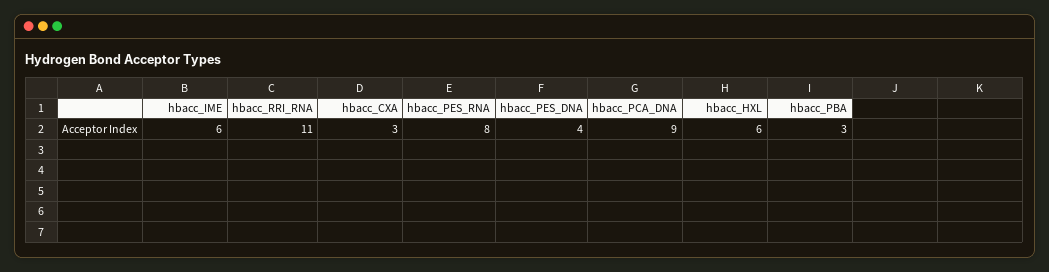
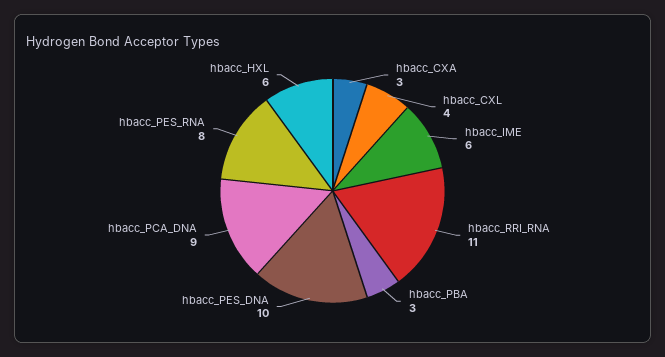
  {
    "hbacc_IME": 6,
    "hbacc_RRI_RNA": 11,
    "hbacc_CXA": 3,
    "hbacc_PES_RNA": 8,
-   "hbacc_PES_DNA": 4,
+   "hbacc_PES_DNA": 10,
    "hbacc_PCA_DNA": 9,
    "hbacc_HXL": 6,
-   "hbacc_PBA": 3
+   "hbacc_PBA": 3,
+   "hbacc_CXL": 4
  }

